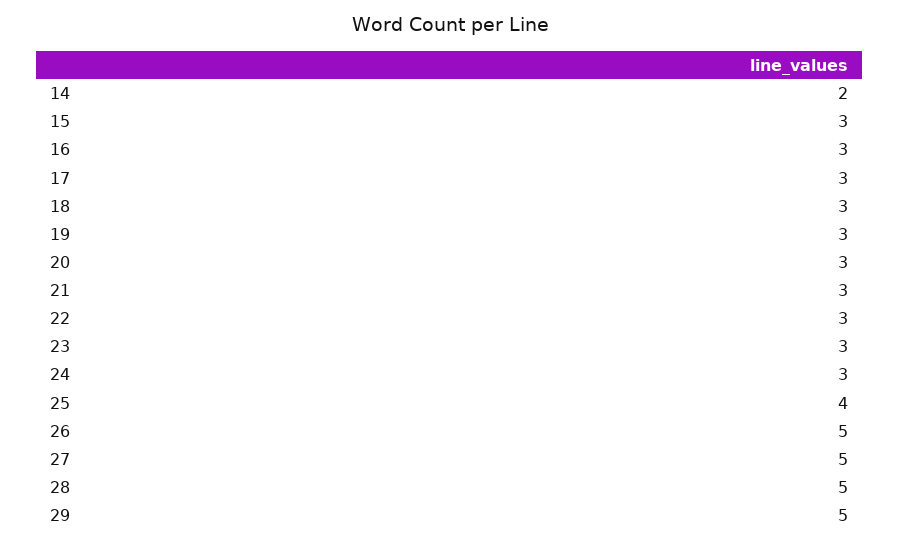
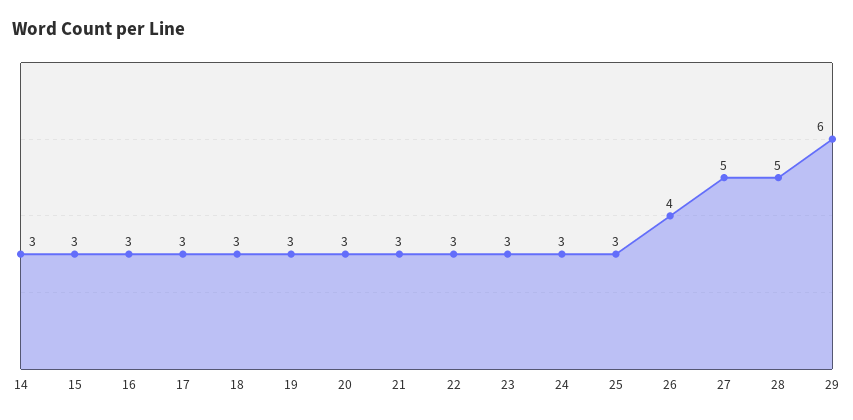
  {
-   "14": 2,
+   "14": 3,
    "15": 3,
    "16": 3,
    "17": 3,
    "18": 3,
    "19": 3,
    "20": 3,
    "21": 3,
    "22": 3,
    "23": 3,
    "24": 3,
-   "25": 4,
+   "25": 3,
-   "26": 5,
+   "26": 4,
    "27": 5,
    "28": 5,
-   "29": 5
+   "29": 6
  }

